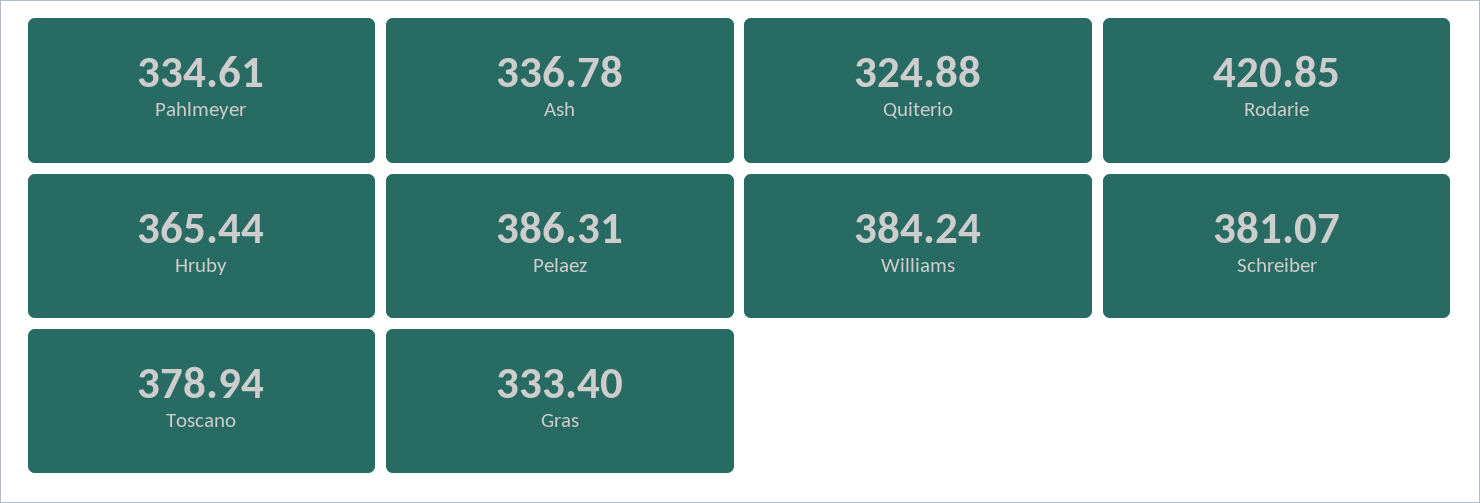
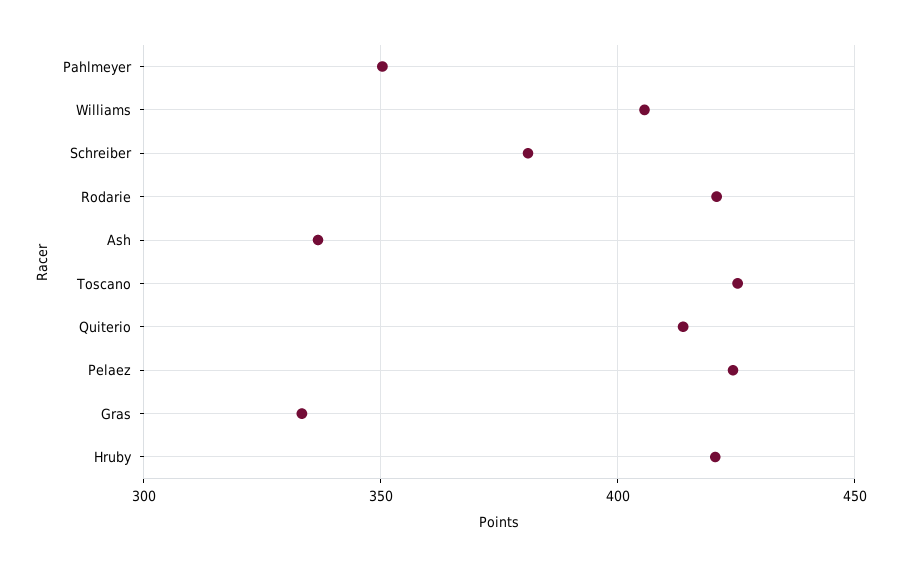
  {
-   "Pahlmeyer": 334.61,
+   "Pahlmeyer": 350,
    "Ash": 336.78,
-   "Quiterio": 324.88,
+   "Quiterio": 415,
    "Rodarie": 420.85,
-   "Hruby": 365.44,
+   "Hruby": 420,
-   "Pelaez": 386.31,
+   "Pelaez": 425,
-   "Williams": 384.24,
+   "Williams": 405,
    "Schreiber": 381.07,
-   "Toscano": 378.94,
+   "Toscano": 425,
    "Gras": 333.4
  }

